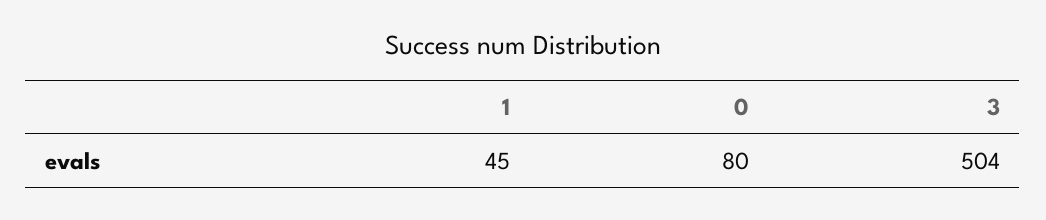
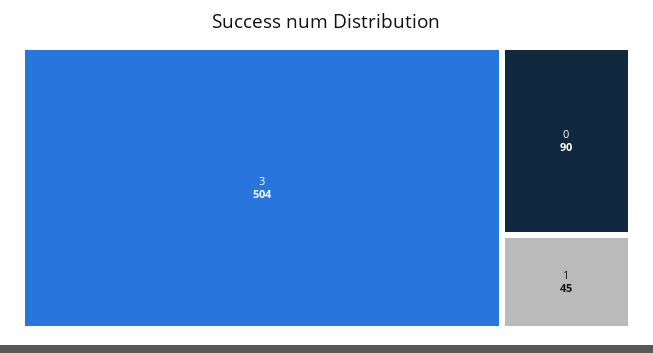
  {
    "1": 45,
-   "0": 80,
+   "0": 90,
    "3": 504
  }

